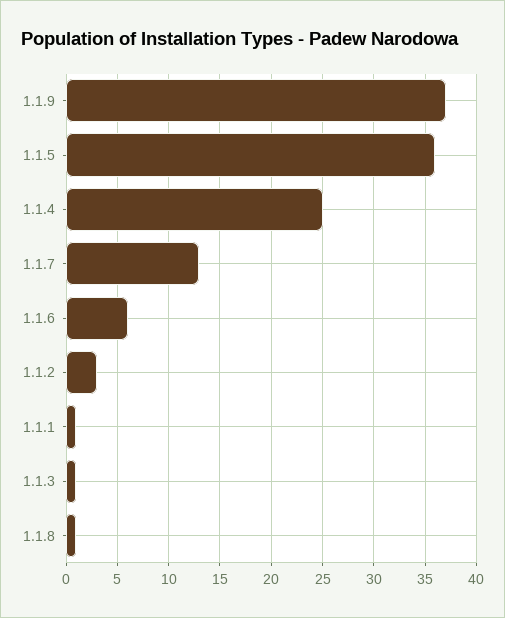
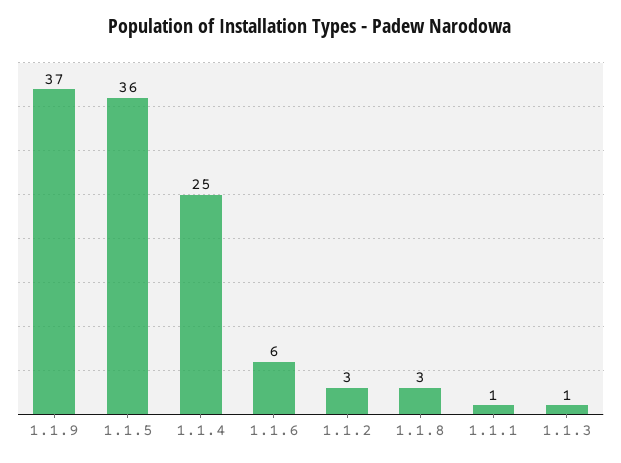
  {
    "1.1.9": 37,
    "1.1.5": 36,
    "1.1.4": 25,
-   "1.1.7": 13,
    "1.1.6": 6,
    "1.1.2": 3,
    "1.1.1": 1,
    "1.1.3": 1,
-   "1.1.8": 1
+   "1.1.8": 3
  }

